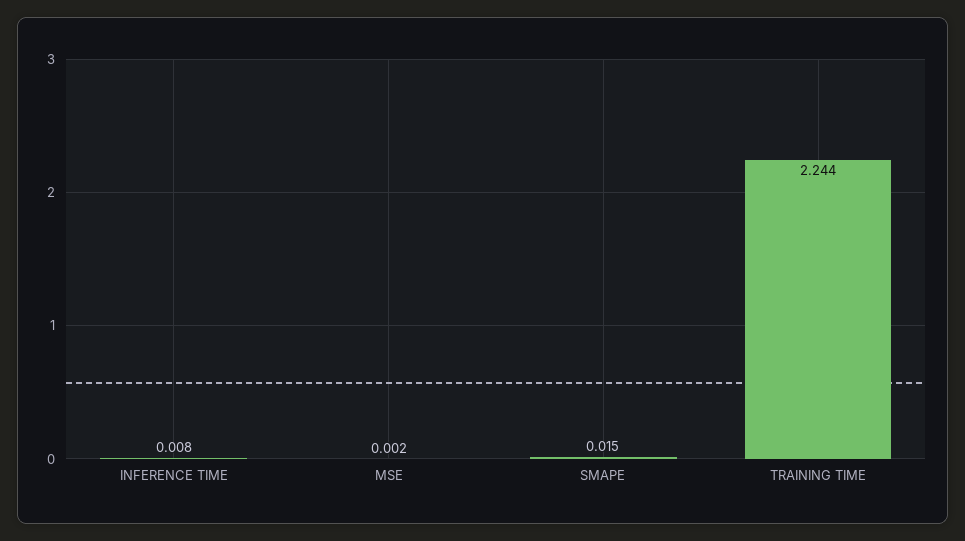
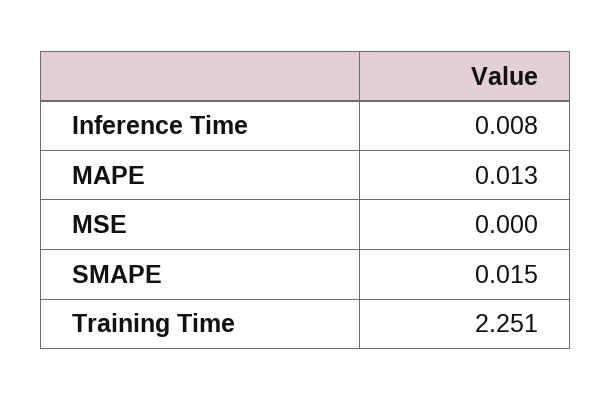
  {
    "INFERENCE TIME": 0.008,
-   "MSE": 0.002,
+   "MSE": 0,
    "SMAPE": 0.015,
-   "TRAINING TIME": 2.244
+   "TRAINING TIME": 2.251,
+   "MAPE": 0.013
  }

